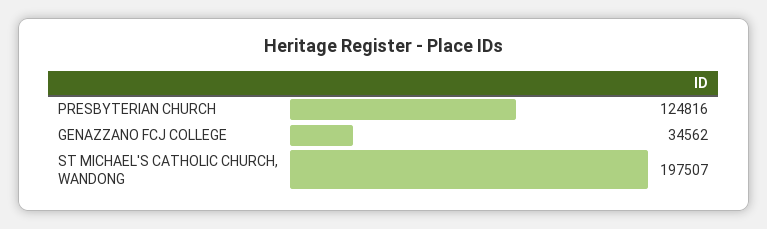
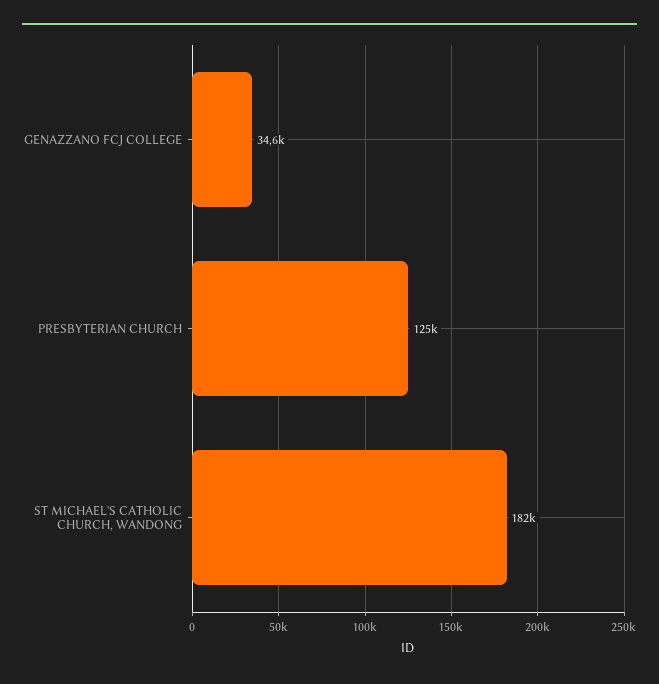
  {
    "PRESBYTERIAN CHURCH": 124816,
    "GENAZZANO FCJ COLLEGE": 34562,
-   "ST MICHAEL'S CATHOLIC CHURCH, WANDONG": 197507
+   "ST MICHAEL'S CATHOLIC CHURCH, WANDONG": 182000
  }

